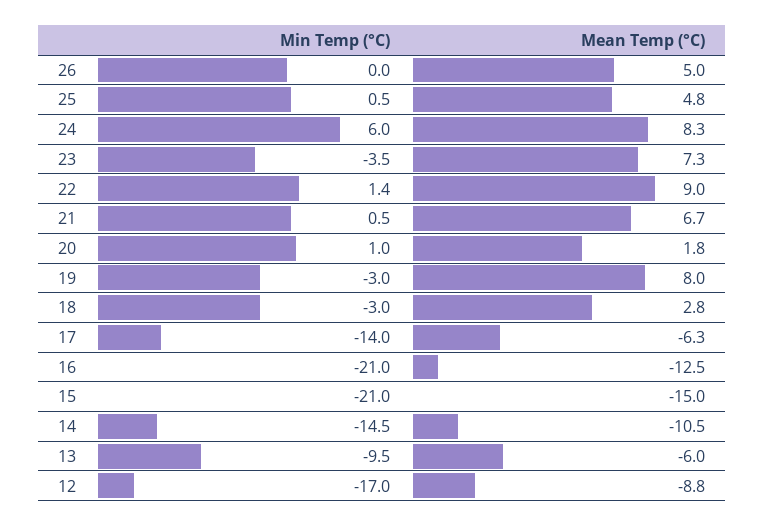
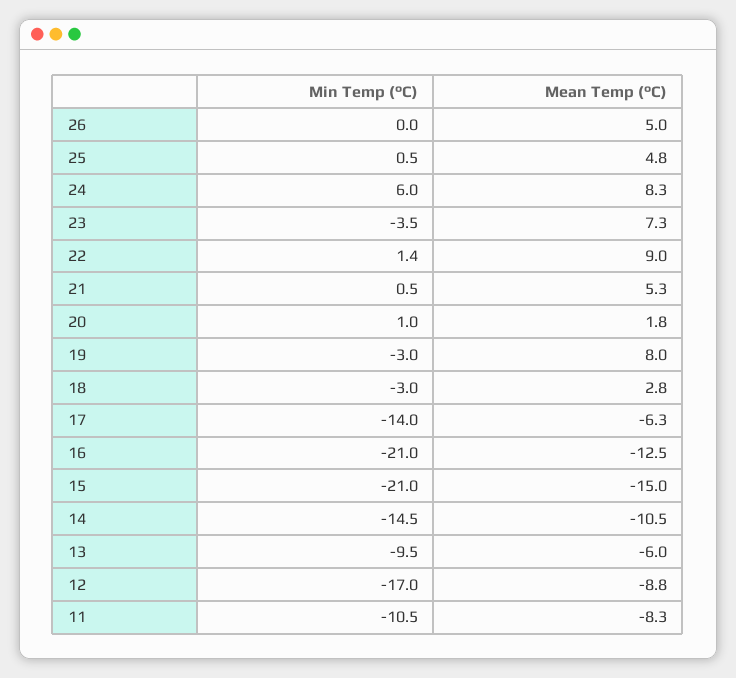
  {
    "Min Temp (°C)": {
      "26": 0,
      "25": 0.5,
      "24": 6,
      "23": -3.5,
      "22": 1.4,
      "21": 0.5,
      "20": 1,
      "19": -3,
      "18": -3,
      "17": -14,
      "16": -21,
      "15": -21,
      "14": -14.5,
      "13": -9.5,
-     "12": -17
+     "12": -17,
+     "11": -10.5
    },
    "Mean Temp (°C)": {
      "26": 5,
      "25": 4.8,
      "24": 8.3,
      "23": 7.3,
      "22": 9,
-     "21": 6.7,
+     "21": 5.3,
      "20": 1.8,
      "19": 8,
      "18": 2.8,
      "17": -6.3,
      "16": -12.5,
      "15": -15,
      "14": -10.5,
      "13": -6,
-     "12": -8.8
+     "12": -8.8,
+     "11": -8.3
    }
  }

